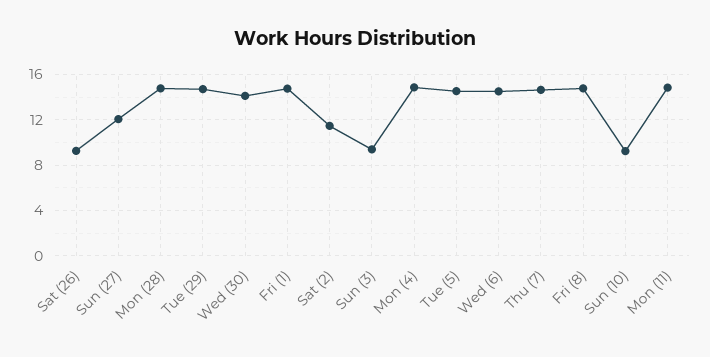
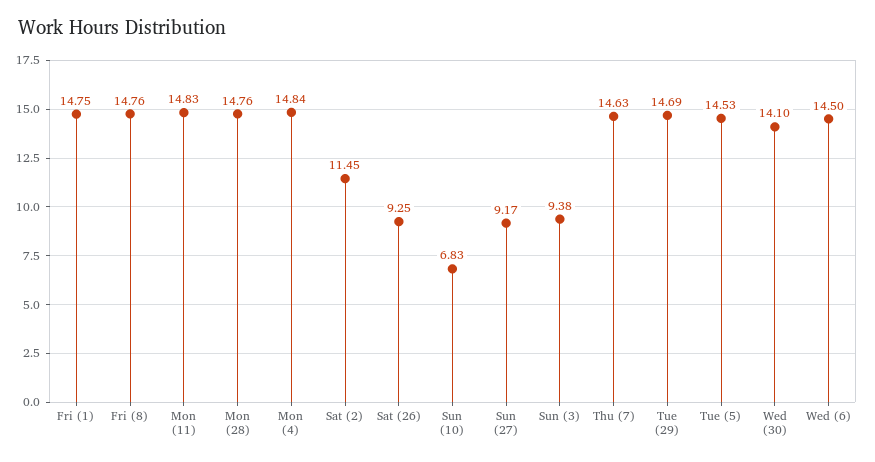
  {
    "Sat (26)": 9.25,
-   "Sun (27)": 12,
+   "Sun (27)": 9.17,
    "Mon (28)": 14.76,
    "Tue (29)": 14.69,
    "Wed (30)": 14.1,
    "Fri (1)": 14.75,
    "Sat (2)": 11.45,
    "Sun (3)": 9.38,
    "Mon (4)": 14.84,
    "Tue (5)": 14.53,
    "Wed (6)": 14.5,
    "Thu (7)": 14.63,
    "Fri (8)": 14.76,
-   "Sun (10)": 9,
+   "Sun (10)": 6.83,
    "Mon (11)": 14.83
  }

